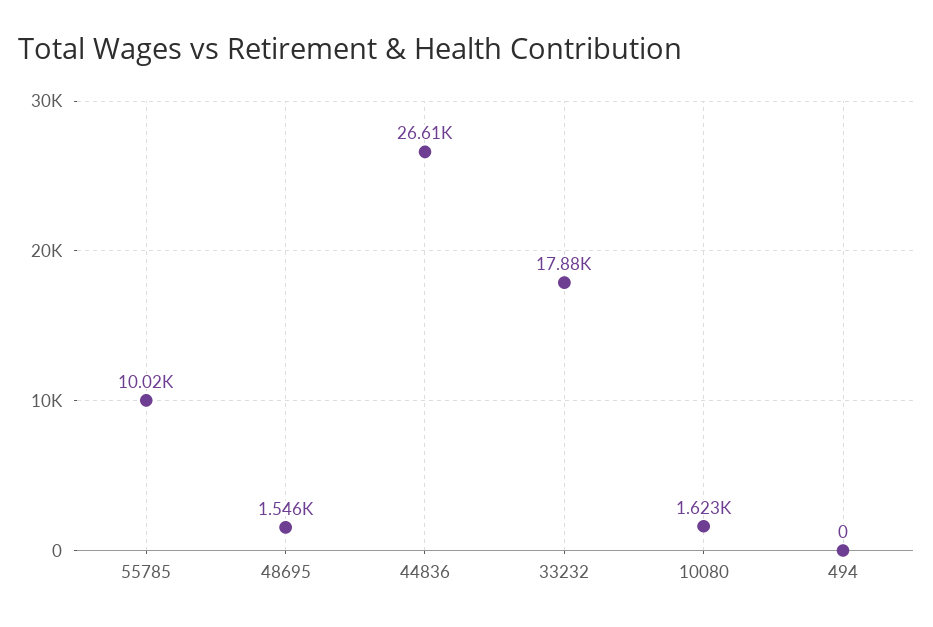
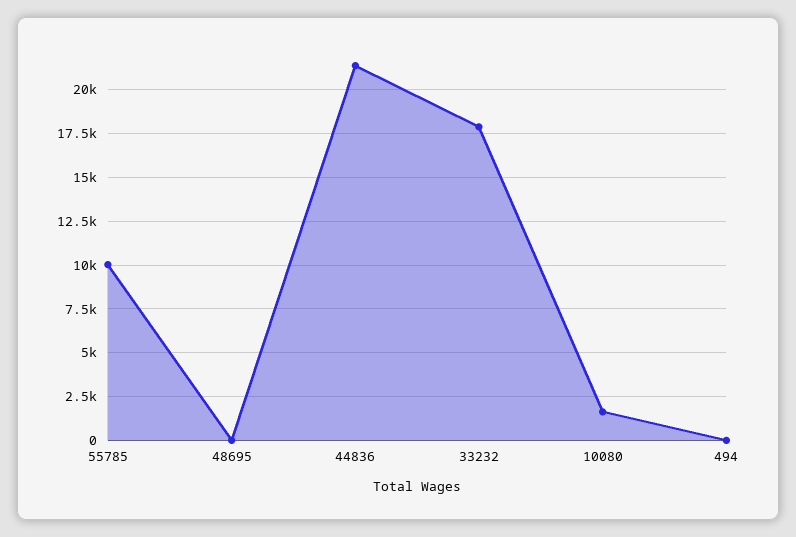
  {
    "55785": 10020,
-   "48695": 1546,
+   "48695": 0,
-   "44836": 26610,
+   "44836": 21500,
    "33232": 17880,
    "10080": 1623,
    "494": 0
  }

